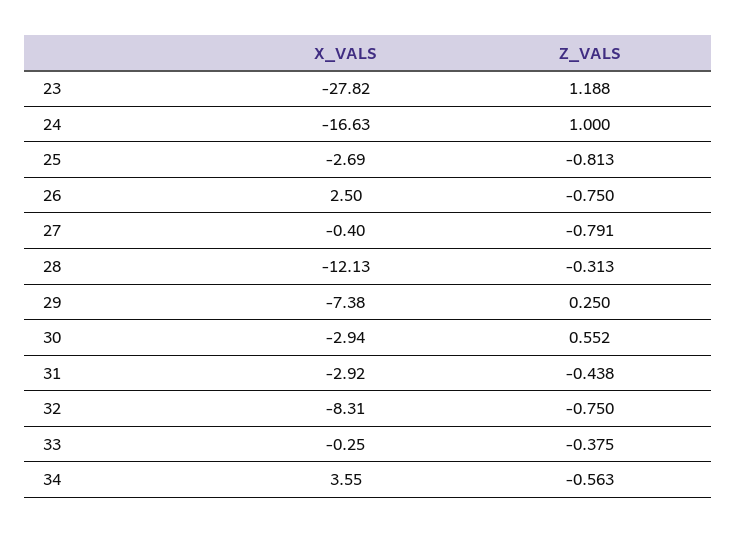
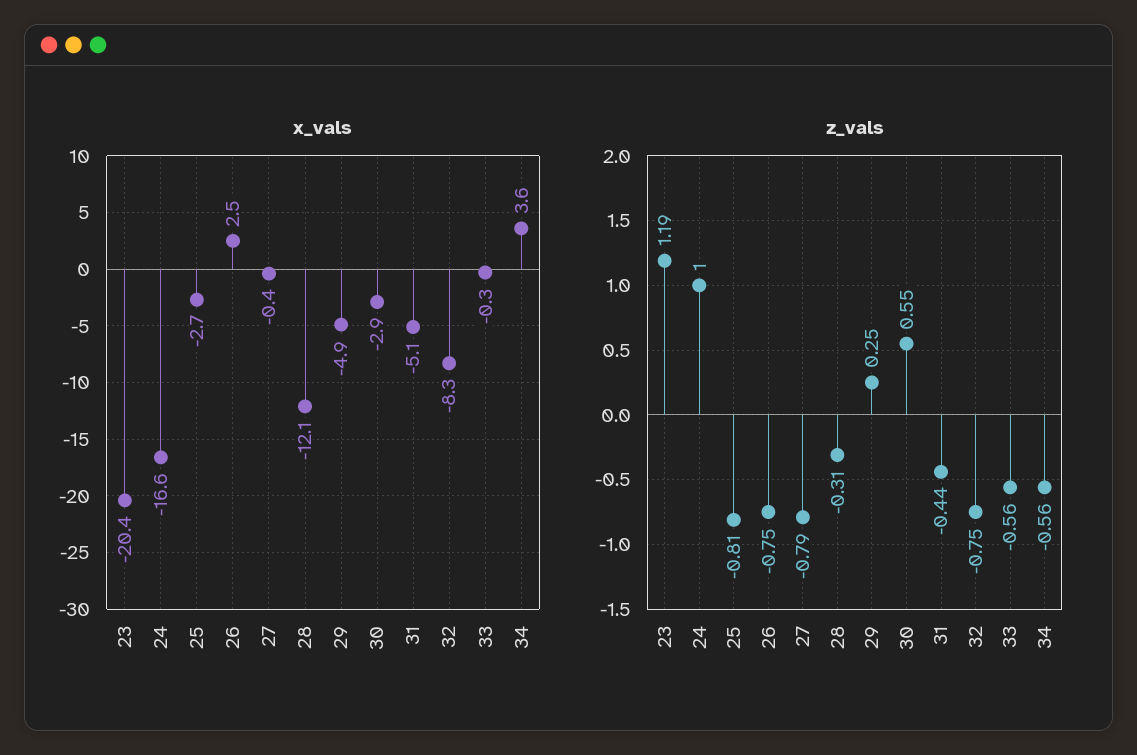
  {
    "X_VALS": {
-     "23": -27.82,
+     "23": -20.4,
      "24": -16.63,
      "25": -2.69,
      "26": 2.5,
      "27": -0.4,
      "28": -12.13,
-     "29": -7.38,
+     "29": -4.9,
      "30": -2.94,
-     "31": -2.92,
+     "31": -5.1,
      "32": -8.31,
      "33": -0.25,
      "34": 3.55
    },
    "Z_VALS": {
      "23": 1.188,
      "24": 1,
      "25": -0.813,
      "26": -0.75,
      "27": -0.791,
      "28": -0.313,
      "29": 0.25,
      "30": 0.552,
      "31": -0.438,
      "32": -0.75,
-     "33": -0.375,
+     "33": -0.56,
      "34": -0.563
    }
  }

